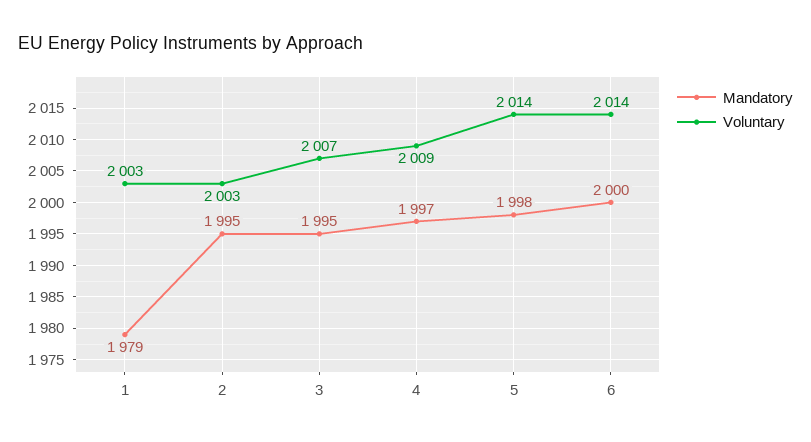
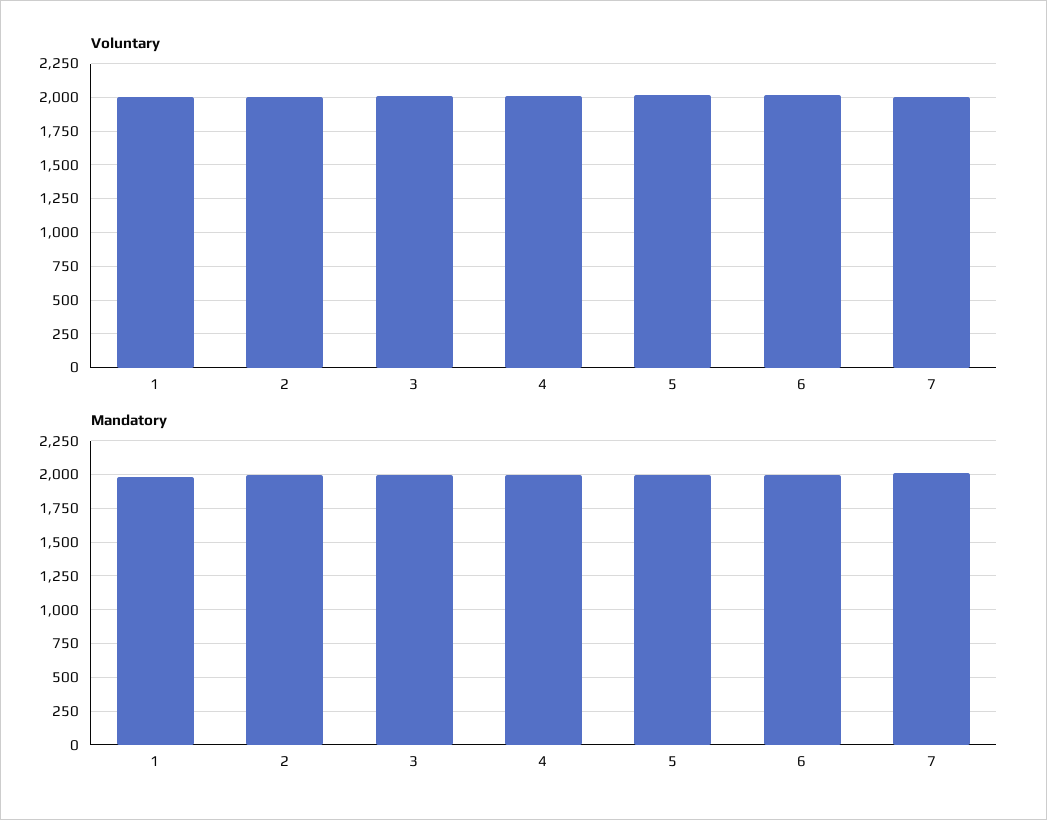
  {
    "Mandatory": {
      "1": 1979,
      "2": 1995,
      "3": 1995,
      "4": 1997,
      "5": 1998,
-     "6": 2000
+     "6": 2000,
+     "7": 2000
    },
    "Voluntary": {
      "1": 2003,
      "2": 2003,
      "3": 2007,
      "4": 2009,
      "5": 2014,
-     "6": 2014
+     "6": 2014,
+     "7": 2000
    }
  }

